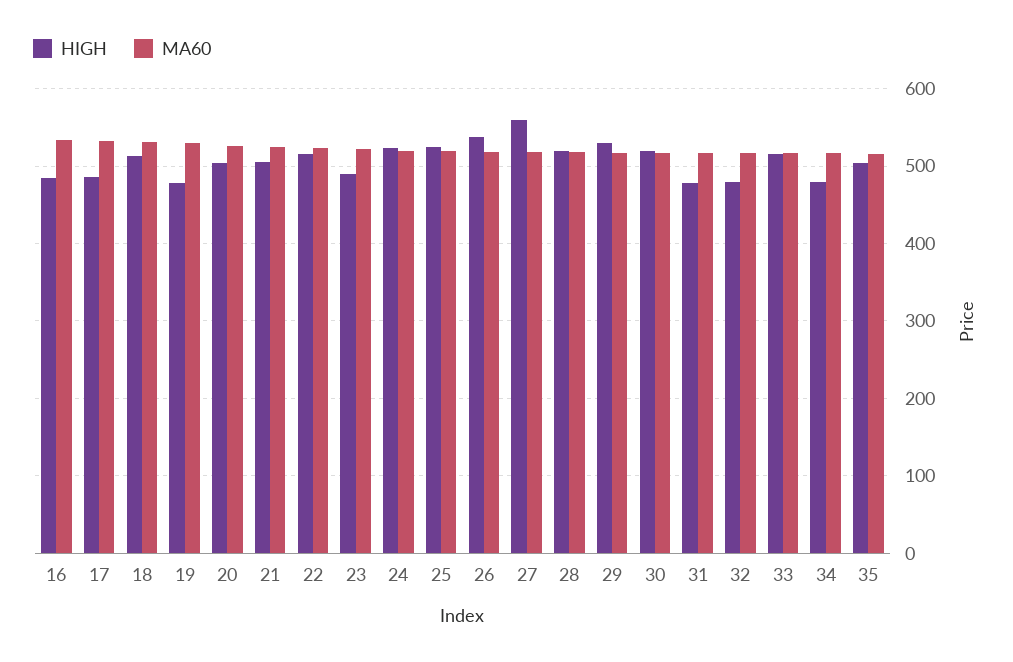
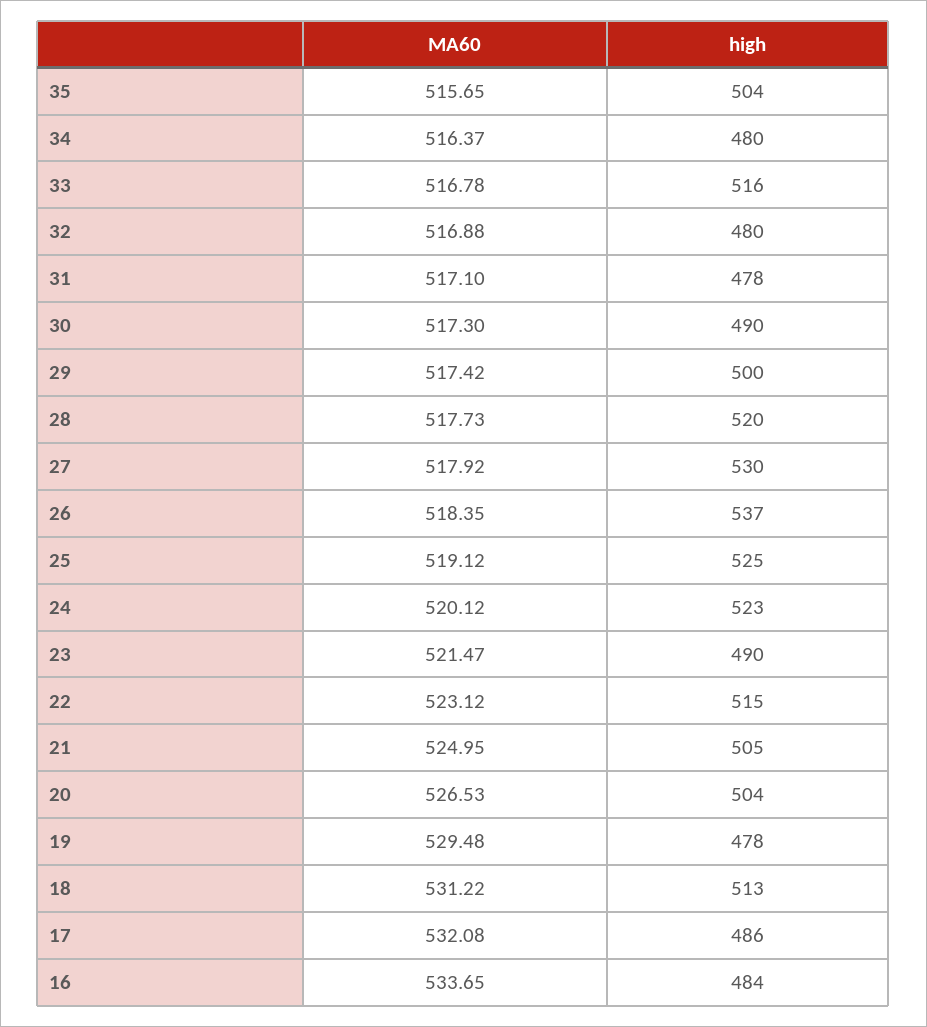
  {
    "HIGH": {
      "16": 484,
      "17": 486,
      "18": 513,
      "19": 478,
      "20": 504,
      "21": 505,
      "22": 515,
      "23": 490,
      "24": 523,
      "25": 525,
      "26": 537,
-     "27": 560,
+     "27": 530,
      "28": 520,
-     "29": 530,
+     "29": 500,
-     "30": 520,
+     "30": 490,
      "31": 478,
      "32": 480,
      "33": 516,
      "34": 480,
      "35": 504
    },
    "MA60": {
      "16": 533.65,
      "17": 532.08,
      "18": 531.22,
      "19": 529.48,
      "20": 526.53,
      "21": 524.95,
      "22": 523.12,
      "23": 521.47,
      "24": 520.12,
      "25": 519.12,
      "26": 518.35,
      "27": 517.92,
      "28": 517.73,
      "29": 517.42,
      "30": 517.3,
      "31": 517.1,
      "32": 516.88,
      "33": 516.78,
      "34": 516.37,
      "35": 515.65
    }
  }

